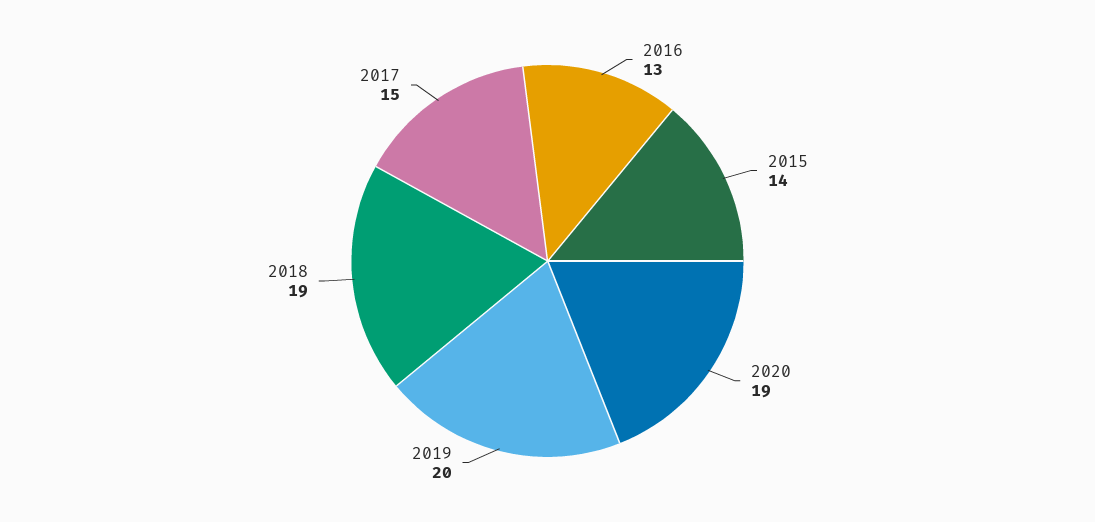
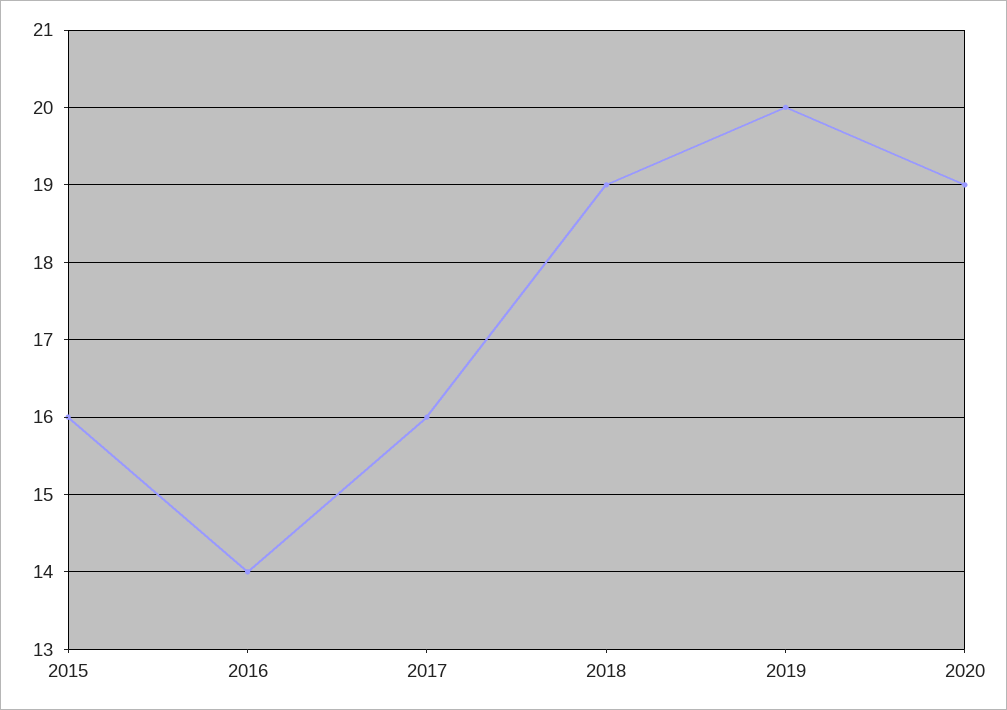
  {
-   "2016": 13,
+   "2016": 14,
-   "2015": 14,
+   "2015": 16,
    "2020": 19,
    "2019": 20,
    "2018": 19,
-   "2017": 15
+   "2017": 16
  }

